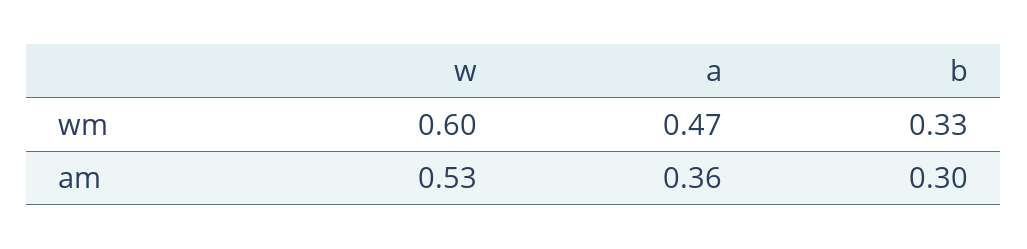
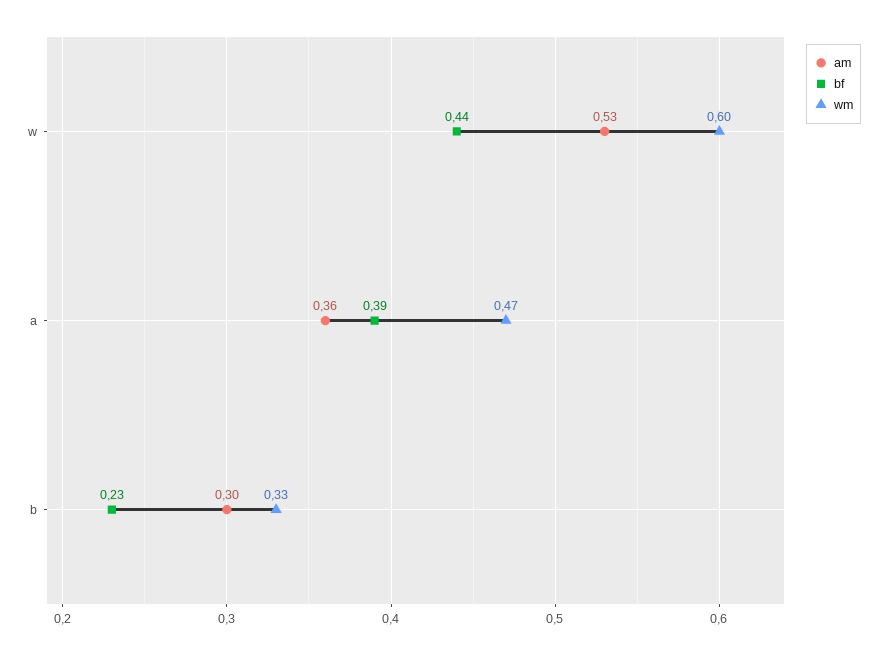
  {
    "wm": {
      "w": 0.6,
      "a": 0.47,
      "b": 0.33
    },
    "am": {
      "w": 0.53,
      "a": 0.36,
      "b": 0.3
-   }
+   },
+   "bf": {
+     "w": 0.44,
+     "a": 0.39,
+     "b": 0.23
+   }
  }

